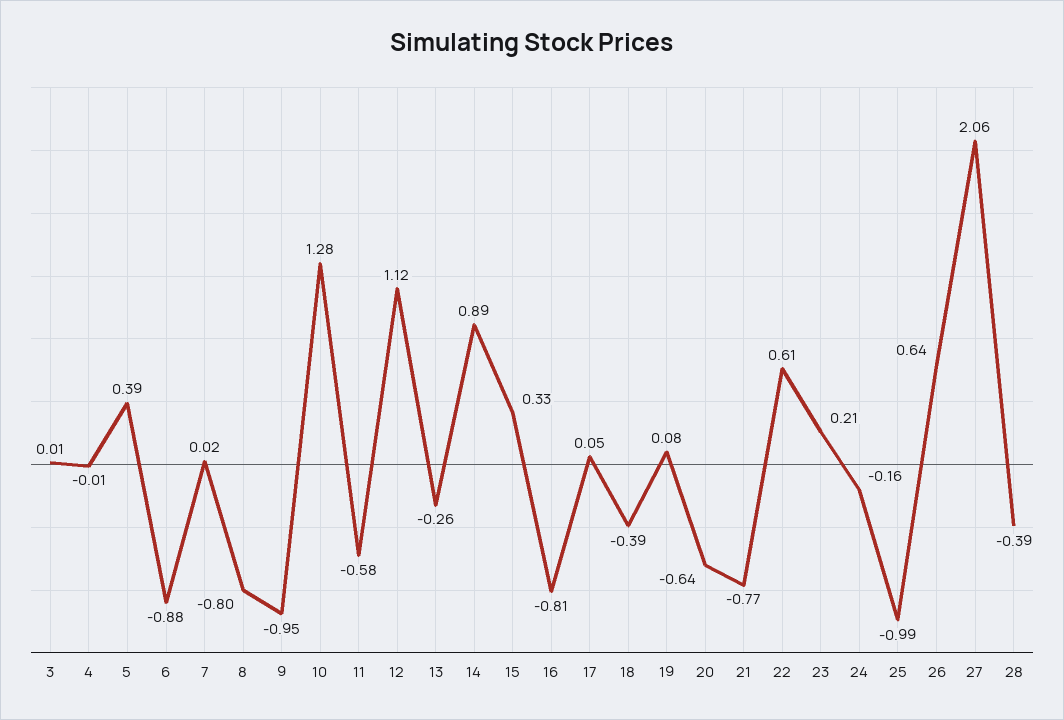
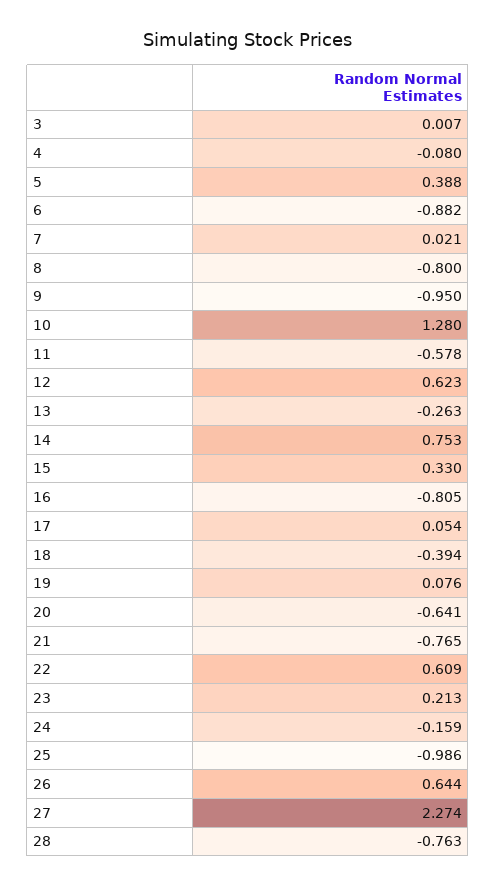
  {
    "3": 0.007,
-   "4": -0.01,
+   "4": -0.08,
    "5": 0.388,
    "6": -0.882,
    "7": 0.021,
    "8": -0.8,
    "9": -0.95,
    "10": 1.28,
    "11": -0.578,
-   "12": 1.12,
+   "12": 0.623,
    "13": -0.263,
-   "14": 0.89,
+   "14": 0.753,
    "15": 0.33,
    "16": -0.805,
    "17": 0.054,
    "18": -0.394,
    "19": 0.076,
    "20": -0.641,
    "21": -0.765,
    "22": 0.609,
    "23": 0.213,
    "24": -0.159,
    "25": -0.986,
    "26": 0.644,
-   "27": 2.06,
+   "27": 2.274,
-   "28": -0.39
+   "28": -0.763
  }

